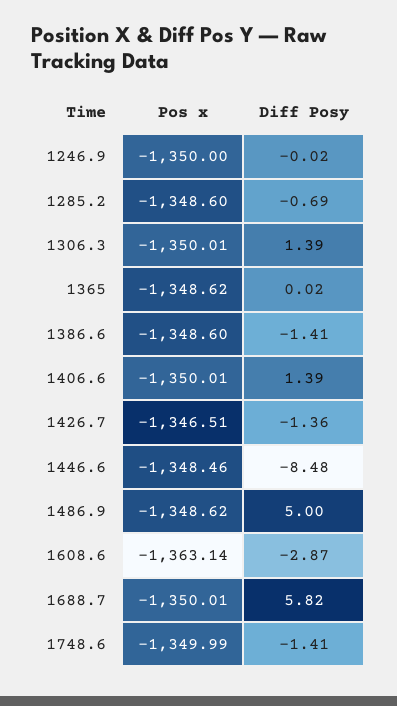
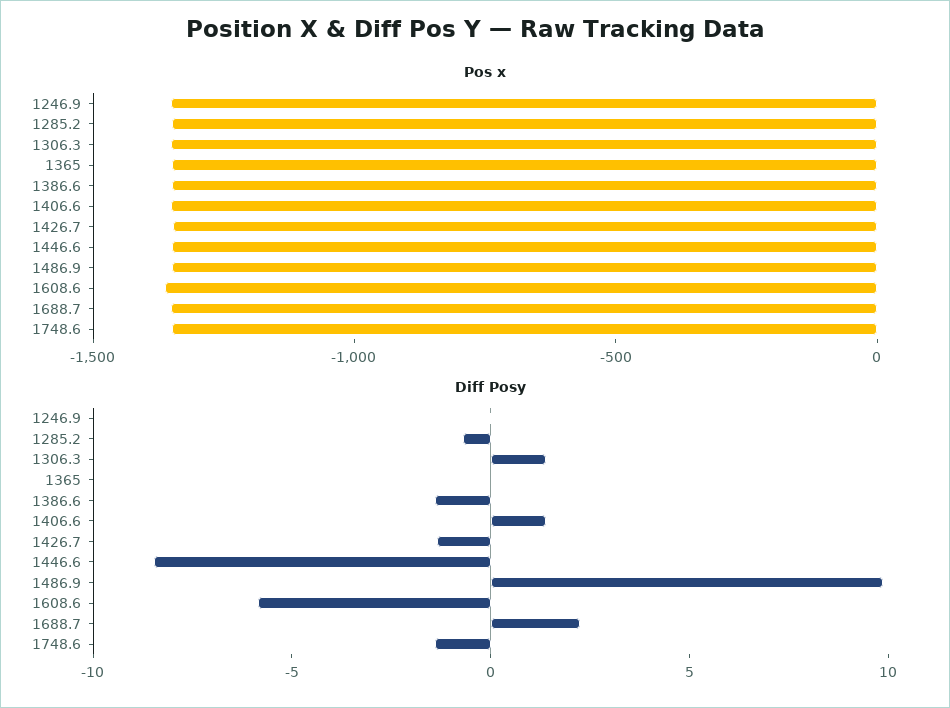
  {
    "Pos x": {
      "1246.9": -1350,
      "1285.2": -1348.6,
      "1306.3": -1350.01,
      "1365": -1348.62,
      "1386.6": -1348.6,
      "1406.6": -1350.01,
      "1426.7": -1346.51,
      "1446.6": -1348.46,
      "1486.9": -1348.62,
      "1608.6": -1363.14,
      "1688.7": -1350.01,
      "1748.6": -1349.99
    },
    "Diff Posy": {
      "1246.9": -0.02,
      "1285.2": -0.69,
      "1306.3": 1.39,
      "1365": 0.02,
      "1386.6": -1.41,
      "1406.6": 1.39,
      "1426.7": -1.36,
      "1446.6": -8.48,
-     "1486.9": 5,
+     "1486.9": 10,
-     "1608.6": -2.87,
+     "1608.6": -6,
-     "1688.7": 5.82,
+     "1688.7": 2,
      "1748.6": -1.41
    }
  }

